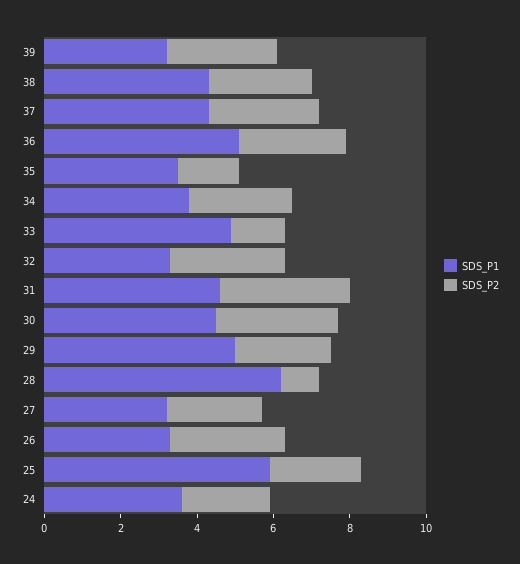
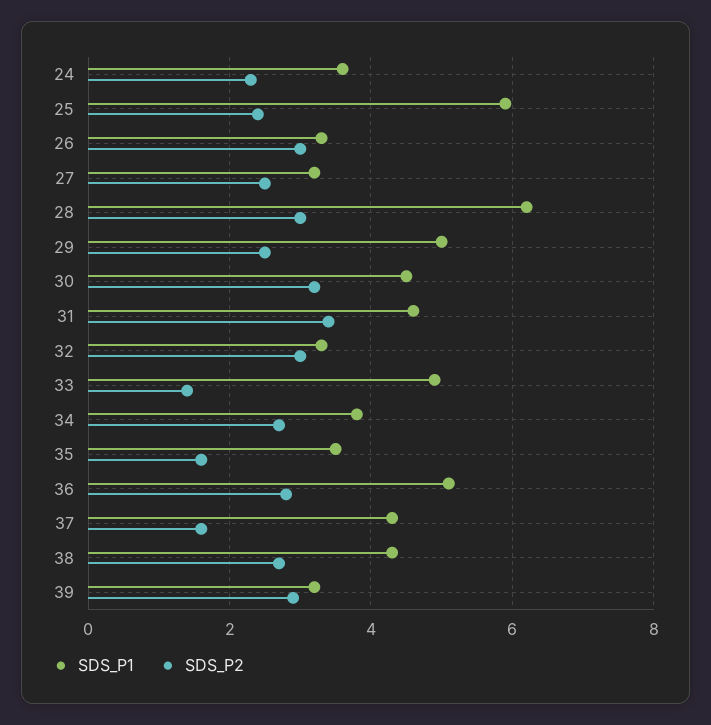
  {
    "SDS_P1": {
      "39": 3,
      "38": 4.5,
      "37": 4.5,
      "36": 5,
      "35": 3.5,
      "34": 4,
      "33": 5,
      "32": 3.5,
      "31": 4.5,
      "30": 4.5,
      "29": 5,
      "28": 6,
      "27": 3,
      "26": 3.5,
      "25": 6,
      "24": 3.5
    },
    "SDS_P2": {
      "39": 3,
      "38": 2.5,
-     "37": 3,
+     "37": 1.5,
      "36": 3,
      "35": 1.5,
      "34": 2.5,
      "33": 1.5,
      "32": 3,
      "31": 3.5,
      "30": 3,
      "29": 2.5,
-     "28": 1,
+     "28": 3,
      "27": 2.5,
      "26": 3,
      "25": 2.5,
      "24": 2.5
    }
  }

